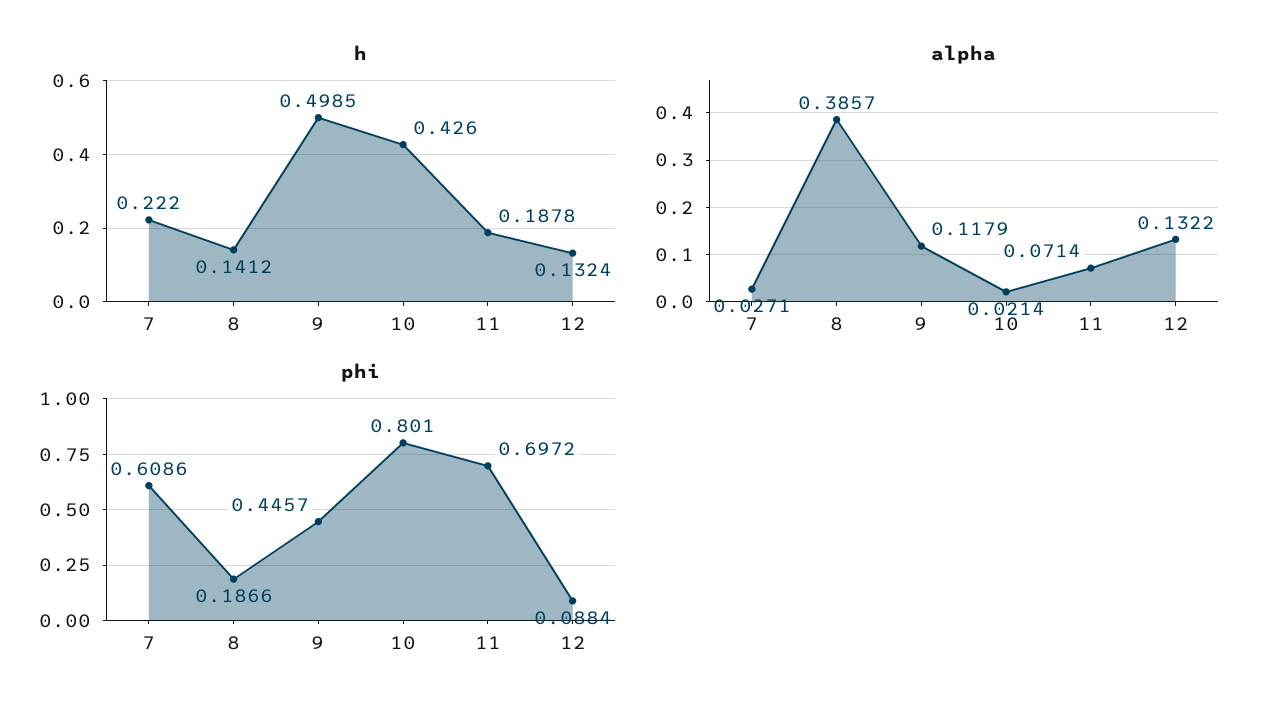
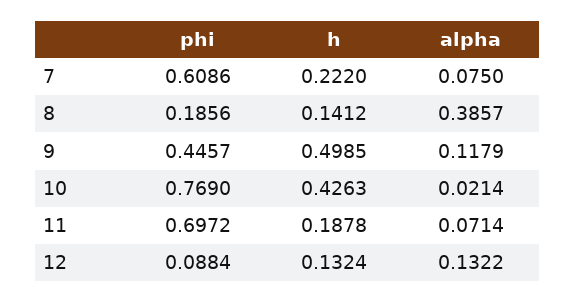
  {
    "h": {
      "7": 0.222,
      "8": 0.1412,
      "9": 0.4985,
-     "10": 0.426,
+     "10": 0.4263,
      "11": 0.1878,
      "12": 0.1324
    },
    "alpha": {
-     "7": 0.0271,
+     "7": 0.075,
      "8": 0.3857,
      "9": 0.1179,
      "10": 0.0214,
      "11": 0.0714,
      "12": 0.1322
    },
    "phi": {
      "7": 0.6086,
-     "8": 0.1866,
+     "8": 0.1856,
      "9": 0.4457,
-     "10": 0.801,
+     "10": 0.769,
      "11": 0.6972,
      "12": 0.0884
    }
  }

